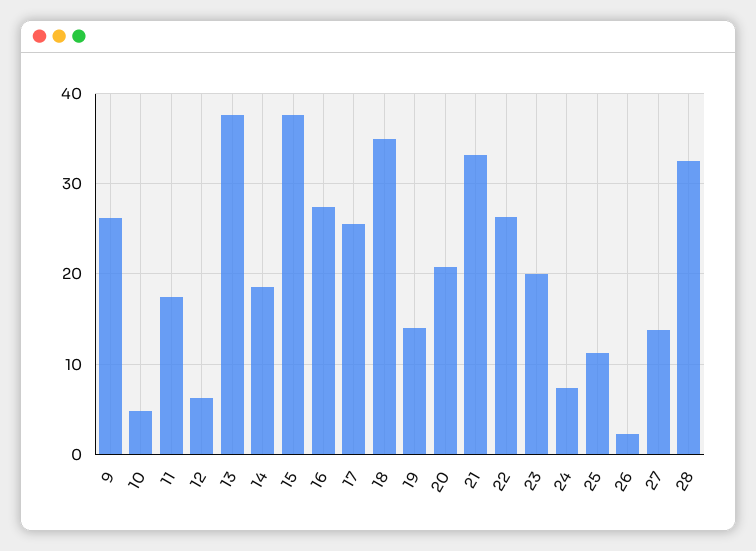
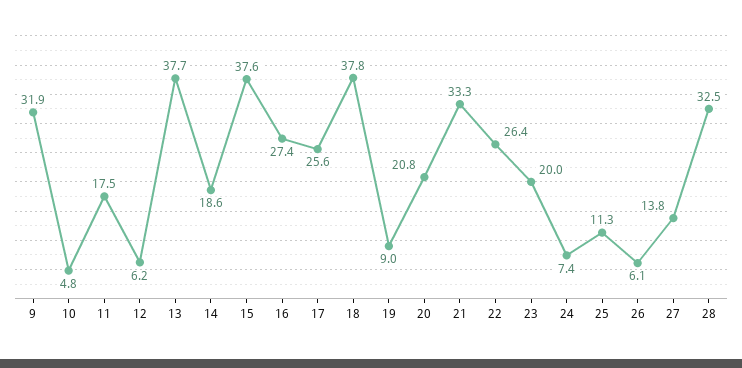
  {
-   "9": 26,
+   "9": 31.9,
    "10": 4.8,
    "11": 17.5,
    "12": 6.2,
    "13": 37.7,
    "14": 18.6,
    "15": 37.6,
    "16": 27.4,
    "17": 25.6,
-   "18": 35,
+   "18": 37.8,
-   "19": 14,
+   "19": 9,
    "20": 20.8,
    "21": 33.3,
    "22": 26.4,
    "23": 20,
    "24": 7.4,
    "25": 11.3,
-   "26": 2,
+   "26": 6.1,
    "27": 13.8,
    "28": 32.5
  }

